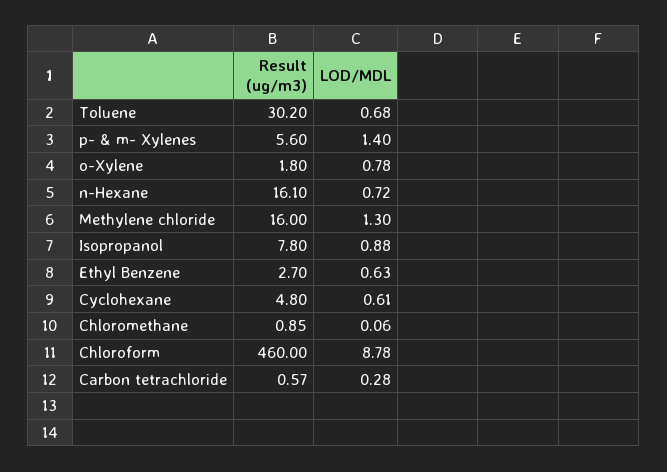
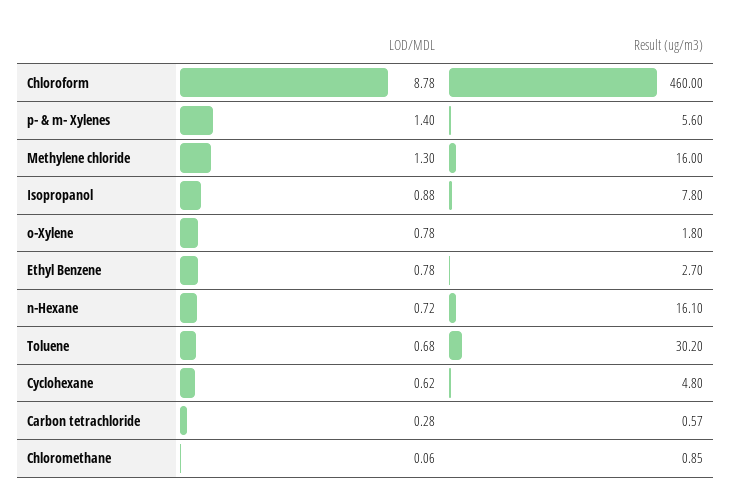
  {
    "Result (ug/m3)": {
      "Toluene": 30.2,
      "p- & m- Xylenes": 5.6,
      "o-Xylene": 1.8,
      "n-Hexane": 16.1,
      "Methylene chloride": 16,
      "Isopropanol": 7.8,
      "Ethyl Benzene": 2.7,
      "Cyclohexane": 4.8,
      "Chloromethane": 0.85,
      "Chloroform": 460,
      "Carbon tetrachloride": 0.57
    },
    "LOD/MDL": {
      "Toluene": 0.68,
      "p- & m- Xylenes": 1.4,
      "o-Xylene": 0.78,
      "n-Hexane": 0.72,
      "Methylene chloride": 1.3,
      "Isopropanol": 0.88,
-     "Ethyl Benzene": 0.63,
+     "Ethyl Benzene": 0.78,
-     "Cyclohexane": 0.61,
+     "Cyclohexane": 0.62,
      "Chloromethane": 0.06,
      "Chloroform": 8.78,
      "Carbon tetrachloride": 0.28
    }
  }

